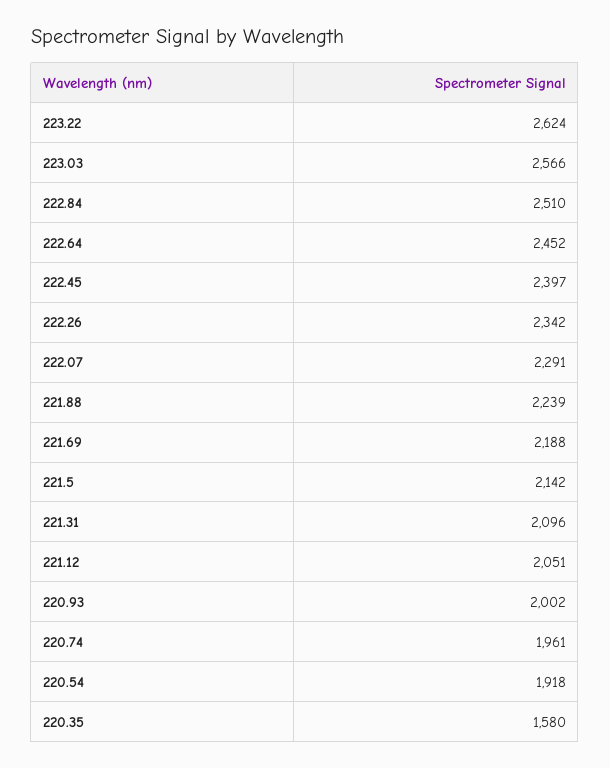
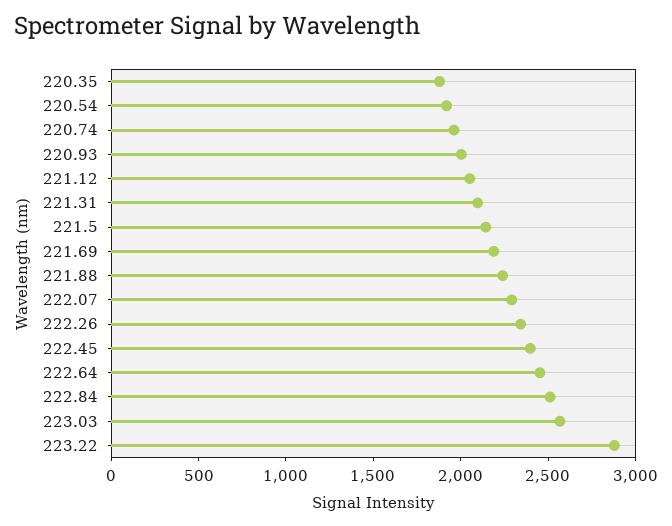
  {
-   "223.22": 2624,
+   "223.22": 2900,
    "223.03": 2566,
    "222.84": 2510,
    "222.64": 2452,
    "222.45": 2397,
    "222.26": 2342,
    "222.07": 2291,
    "221.88": 2239,
    "221.69": 2188,
    "221.5": 2142,
    "221.31": 2096,
    "221.12": 2051,
    "220.93": 2002,
    "220.74": 1961,
    "220.54": 1918,
-   "220.35": 1580
+   "220.35": 1900
  }

